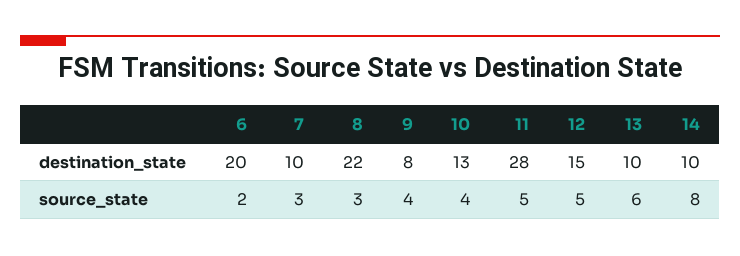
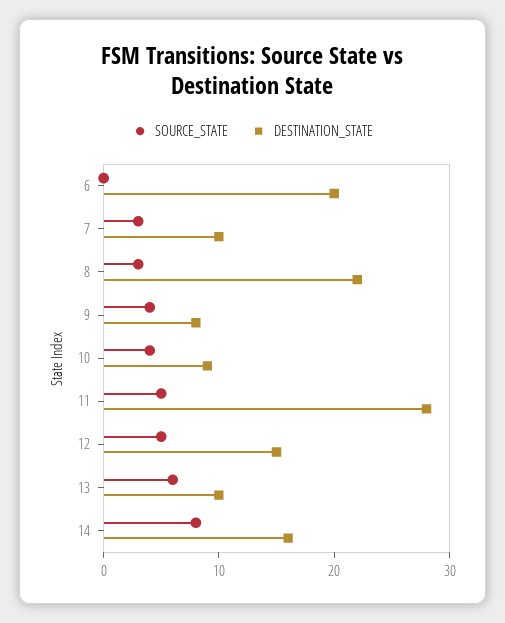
  {
    "destination_state": {
      "6": 20,
      "7": 10,
      "8": 22,
      "9": 8,
-     "10": 13,
+     "10": 9,
      "11": 28,
      "12": 15,
      "13": 10,
-     "14": 10
+     "14": 16
    },
    "source_state": {
-     "6": 2,
+     "6": 0,
      "7": 3,
      "8": 3,
      "9": 4,
      "10": 4,
      "11": 5,
      "12": 5,
      "13": 6,
      "14": 8
    }
  }

